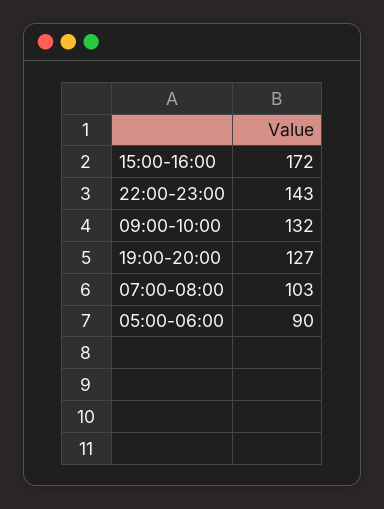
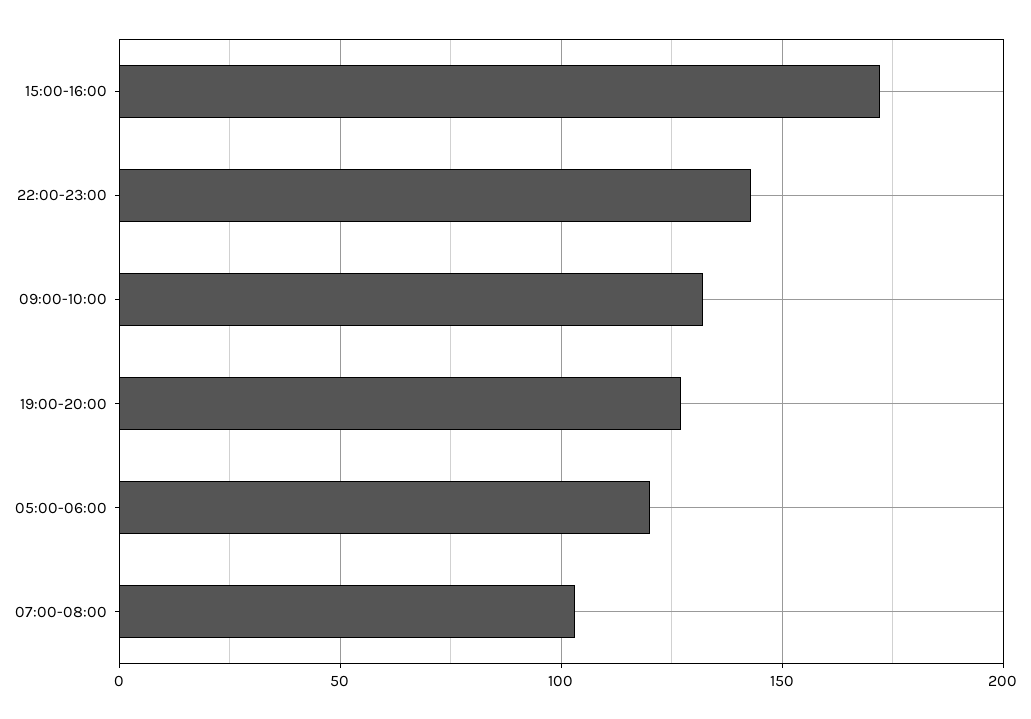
  {
    "15:00-16:00": 172,
    "22:00-23:00": 143,
    "09:00-10:00": 132,
    "19:00-20:00": 127,
    "07:00-08:00": 103,
-   "05:00-06:00": 90
+   "05:00-06:00": 120
  }

